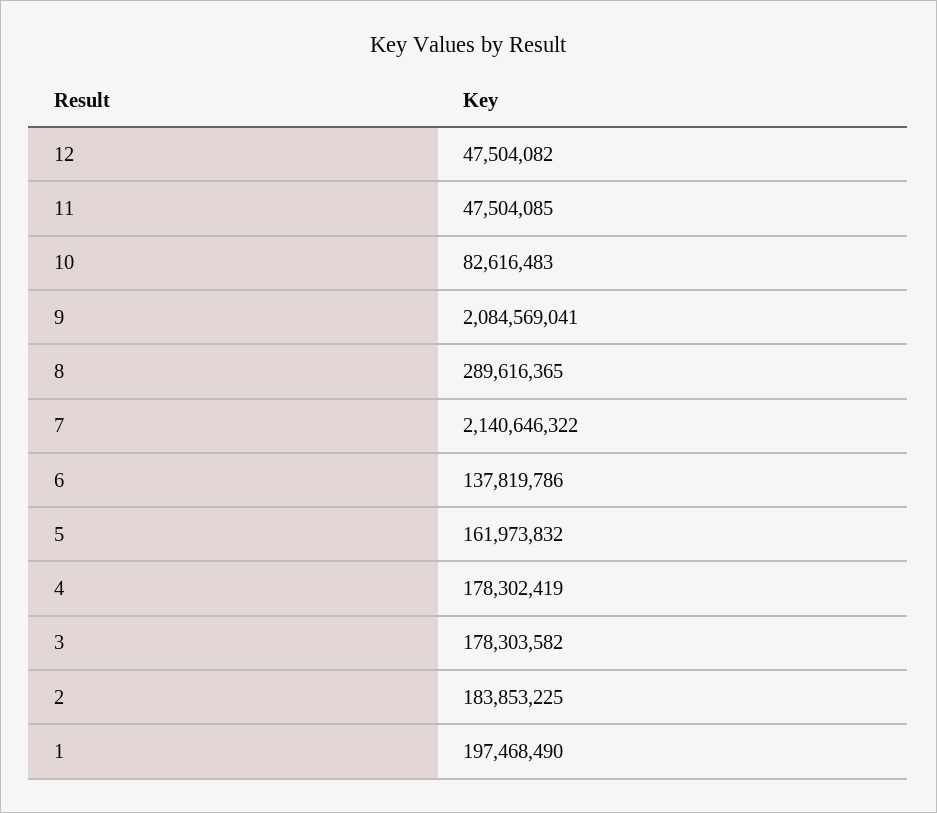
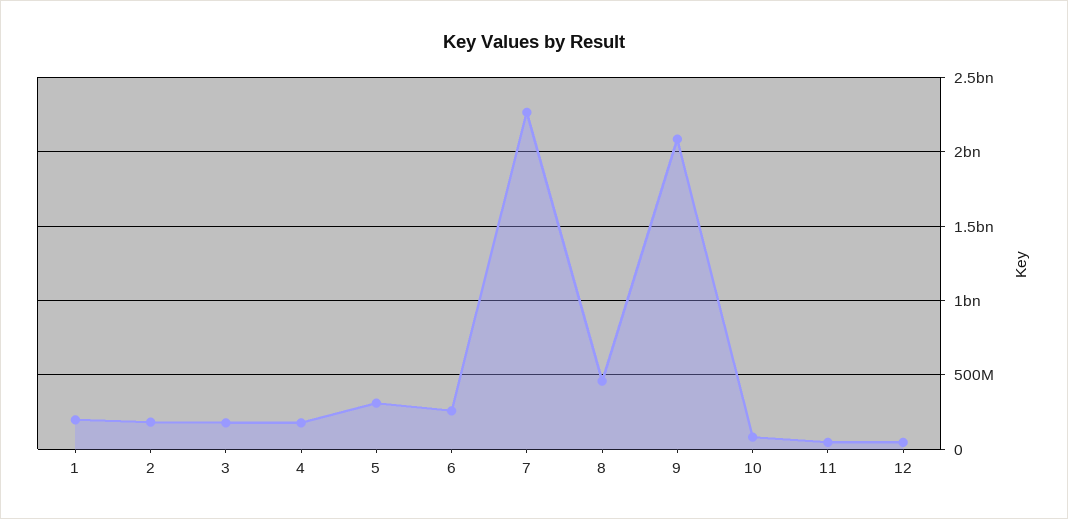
  {
    "12": 47504082,
    "11": 47504085,
    "10": 82616483,
    "9": 2084569041,
-   "8": 289616365,
+   "8": 450000000,
-   "7": 2140646322,
+   "7": 2250000000,
-   "6": 137819786,
+   "6": 250000000,
-   "5": 161973832,
+   "5": 300000000,
    "4": 178302419,
    "3": 178303582,
    "2": 183853225,
    "1": 197468490
  }

